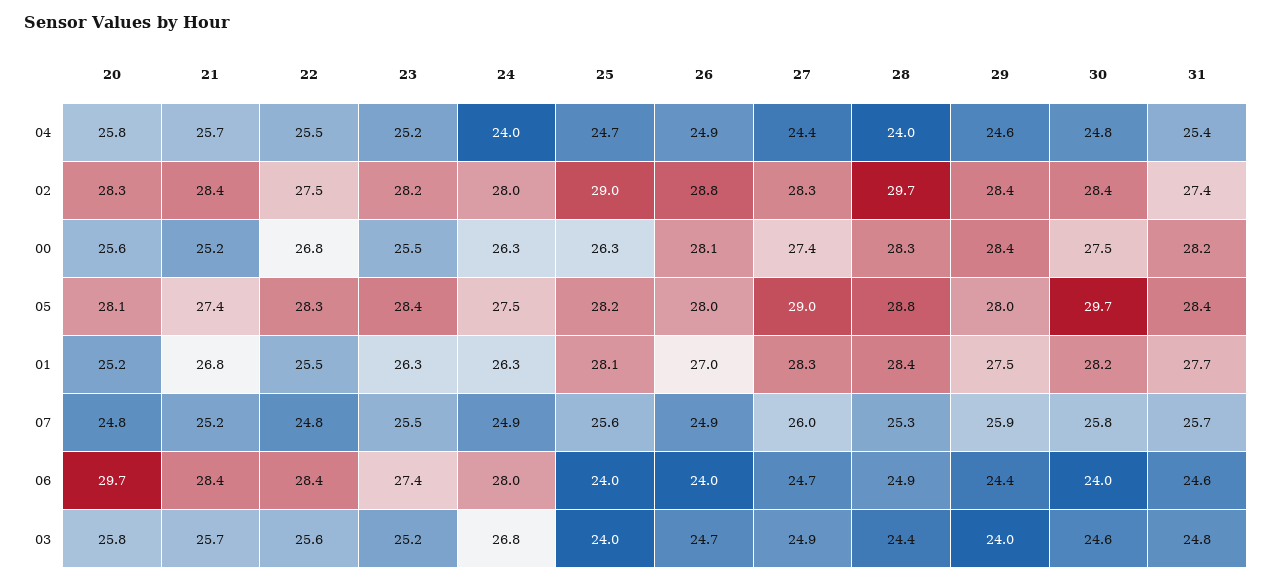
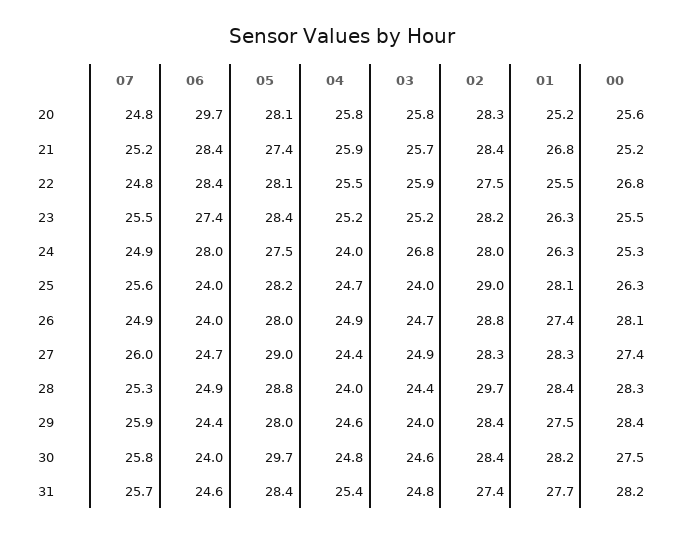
  {
    "20": {
      "04": 25.8,
      "02": 28.3,
      "00": 25.6,
      "05": 28.1,
      "01": 25.2,
      "07": 24.8,
      "06": 29.7,
      "03": 25.8
    },
    "21": {
-     "04": 25.7,
+     "04": 25.9,
      "02": 28.4,
      "00": 25.2,
      "05": 27.4,
      "01": 26.8,
      "07": 25.2,
      "06": 28.4,
      "03": 25.7
    },
    "22": {
      "04": 25.5,
      "02": 27.5,
      "00": 26.8,
-     "05": 28.3,
+     "05": 28.1,
      "01": 25.5,
      "07": 24.8,
      "06": 28.4,
-     "03": 25.6
+     "03": 25.9
    },
    "23": {
      "04": 25.2,
      "02": 28.2,
      "00": 25.5,
      "05": 28.4,
      "01": 26.3,
      "07": 25.5,
      "06": 27.4,
      "03": 25.2
    },
    "24": {
      "04": 24,
      "02": 28,
-     "00": 26.3,
+     "00": 25.3,
      "05": 27.5,
      "01": 26.3,
      "07": 24.9,
      "06": 28,
      "03": 26.8
    },
    "25": {
      "04": 24.7,
      "02": 29,
      "00": 26.3,
      "05": 28.2,
      "01": 28.1,
      "07": 25.6,
      "06": 24,
      "03": 24
    },
    "26": {
      "04": 24.9,
      "02": 28.8,
      "00": 28.1,
      "05": 28,
-     "01": 27,
+     "01": 27.4,
      "07": 24.9,
      "06": 24,
      "03": 24.7
    },
    "27": {
      "04": 24.4,
      "02": 28.3,
      "00": 27.4,
      "05": 29,
      "01": 28.3,
      "07": 26,
      "06": 24.7,
      "03": 24.9
    },
    "28": {
      "04": 24,
      "02": 29.7,
      "00": 28.3,
      "05": 28.8,
      "01": 28.4,
      "07": 25.3,
      "06": 24.9,
      "03": 24.4
    },
    "29": {
      "04": 24.6,
      "02": 28.4,
      "00": 28.4,
      "05": 28,
      "01": 27.5,
      "07": 25.9,
      "06": 24.4,
      "03": 24
    },
    "30": {
      "04": 24.8,
      "02": 28.4,
      "00": 27.5,
      "05": 29.7,
      "01": 28.2,
      "07": 25.8,
      "06": 24,
      "03": 24.6
    },
    "31": {
      "04": 25.4,
      "02": 27.4,
      "00": 28.2,
      "05": 28.4,
      "01": 27.7,
      "07": 25.7,
      "06": 24.6,
      "03": 24.8
    }
  }

